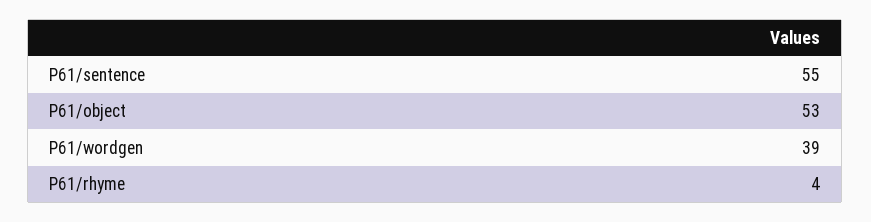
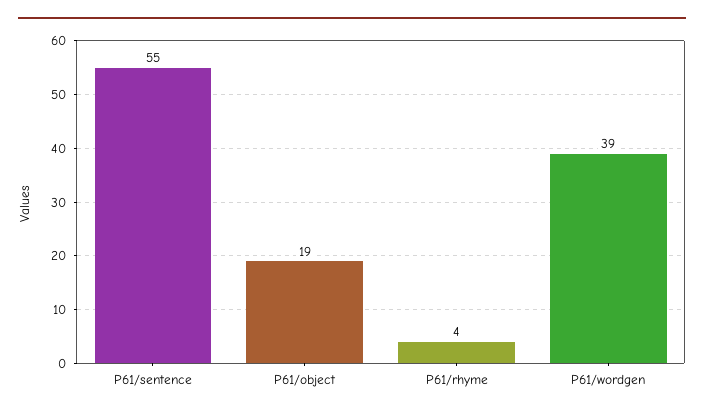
  {
    "P61/sentence": 55,
-   "P61/object": 53,
+   "P61/object": 19,
    "P61/wordgen": 39,
    "P61/rhyme": 4
  }

